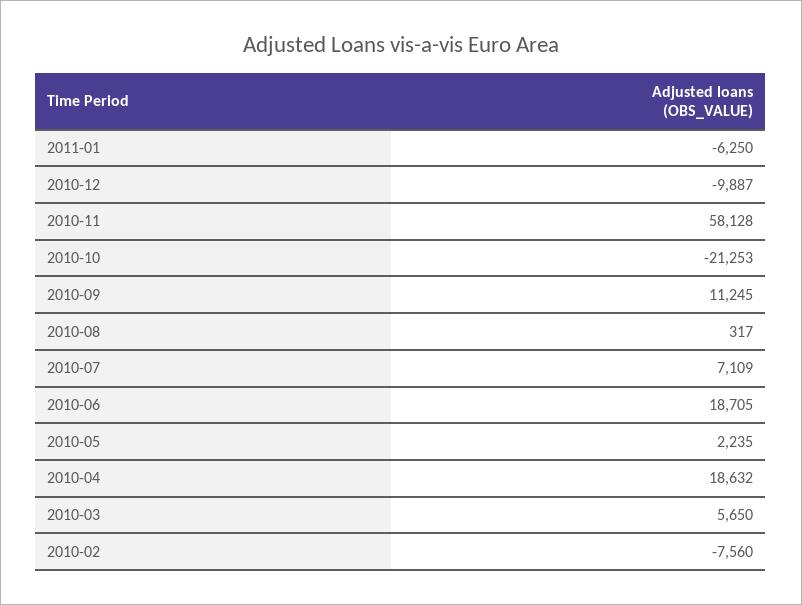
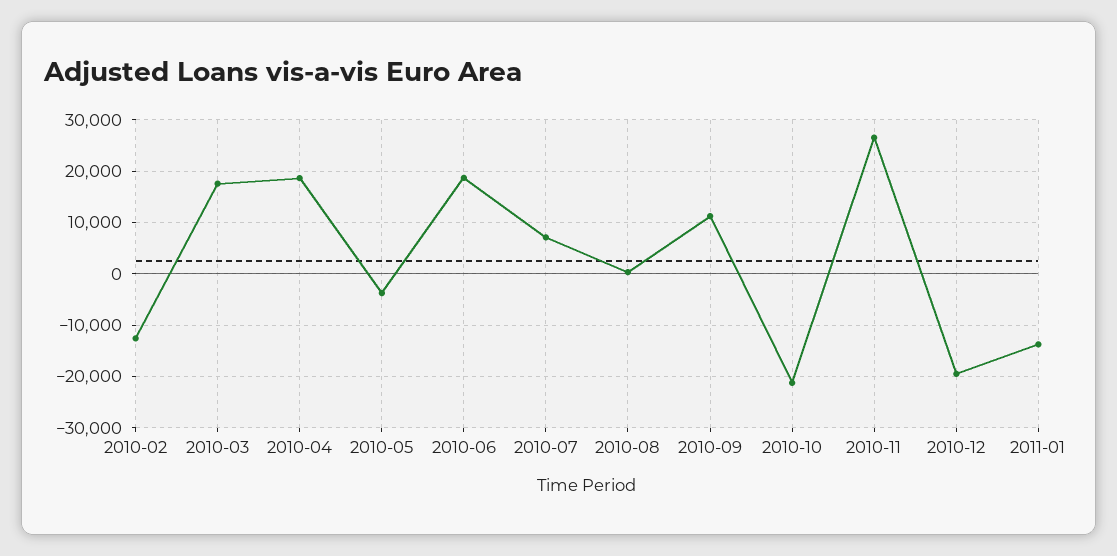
  {
-   "2011-01": -6250,
+   "2011-01": -14000,
-   "2010-12": -9887,
+   "2010-12": -20000,
-   "2010-11": 58128,
+   "2010-11": 26000,
    "2010-10": -21253,
    "2010-09": 11245,
    "2010-08": 317,
    "2010-07": 7109,
    "2010-06": 18705,
-   "2010-05": 2235,
+   "2010-05": -4000,
    "2010-04": 18632,
-   "2010-03": 5650,
+   "2010-03": 18000,
-   "2010-02": -7560
+   "2010-02": -12000
  }

